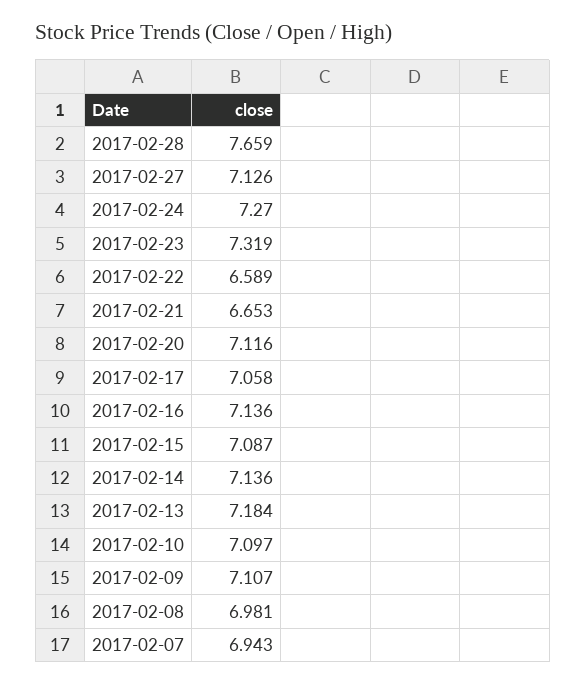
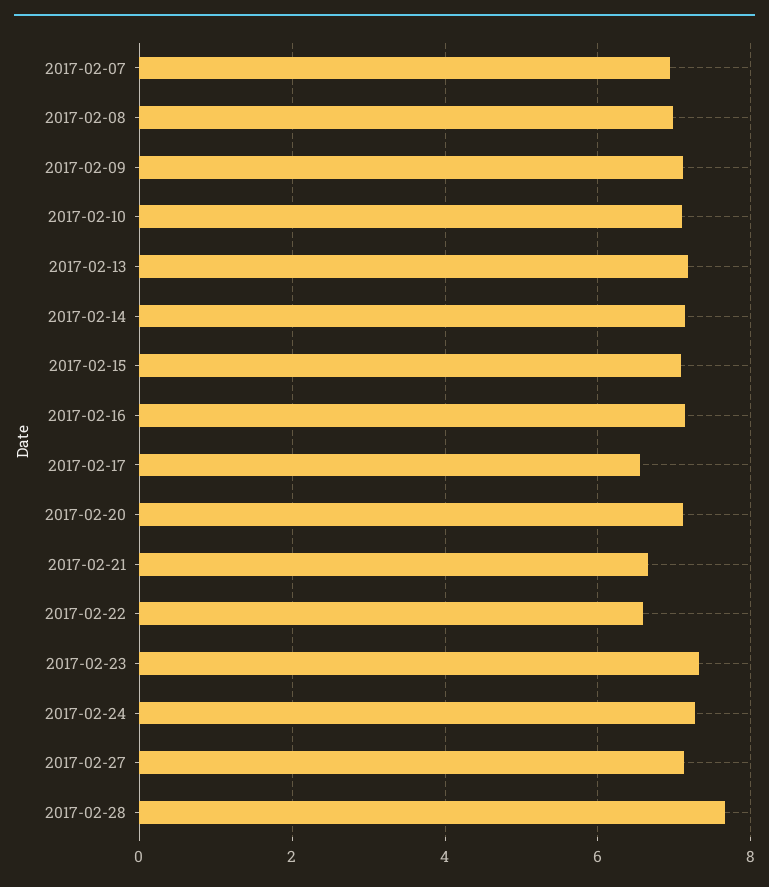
  {
    "2017-02-28": 7.659,
    "2017-02-27": 7.126,
    "2017-02-24": 7.27,
    "2017-02-23": 7.319,
    "2017-02-22": 6.589,
    "2017-02-21": 6.653,
    "2017-02-20": 7.116,
-   "2017-02-17": 7.058,
+   "2017-02-17": 6.6,
    "2017-02-16": 7.136,
    "2017-02-15": 7.087,
    "2017-02-14": 7.136,
    "2017-02-13": 7.184,
    "2017-02-10": 7.097,
    "2017-02-09": 7.107,
    "2017-02-08": 6.981,
    "2017-02-07": 6.943
  }

